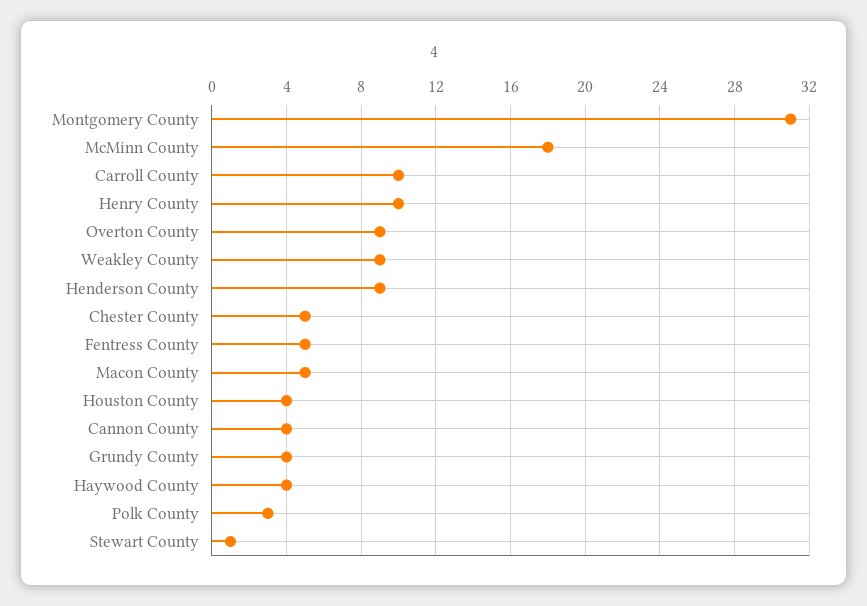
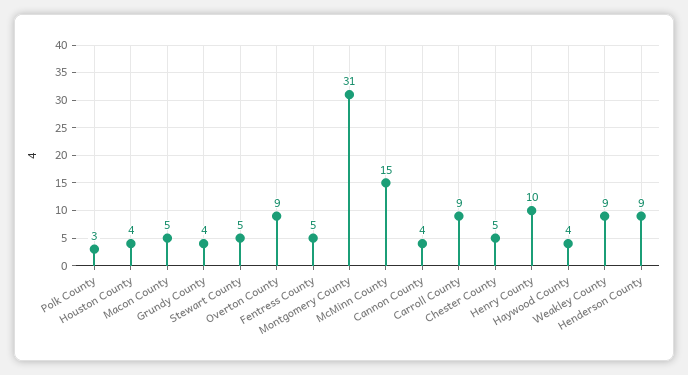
  {
    "Montgomery County": 31,
-   "McMinn County": 18,
+   "McMinn County": 15,
-   "Carroll County": 10,
+   "Carroll County": 9,
    "Henry County": 10,
    "Overton County": 9,
    "Weakley County": 9,
    "Henderson County": 9,
    "Chester County": 5,
    "Fentress County": 5,
    "Macon County": 5,
    "Houston County": 4,
    "Cannon County": 4,
    "Grundy County": 4,
    "Haywood County": 4,
    "Polk County": 3,
-   "Stewart County": 1
+   "Stewart County": 5
  }

